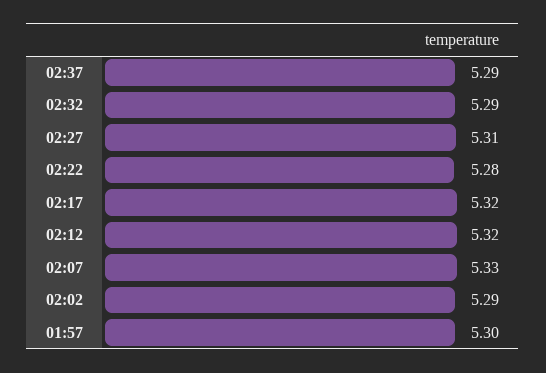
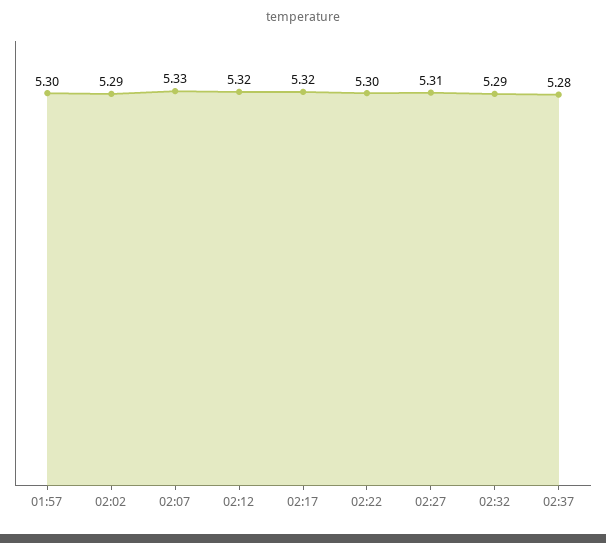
  {
-   "02:37": 5.29,
+   "02:37": 5.28,
    "02:32": 5.29,
    "02:27": 5.31,
-   "02:22": 5.28,
+   "02:22": 5.3,
    "02:17": 5.32,
    "02:12": 5.32,
    "02:07": 5.33,
    "02:02": 5.29,
    "01:57": 5.3
  }

